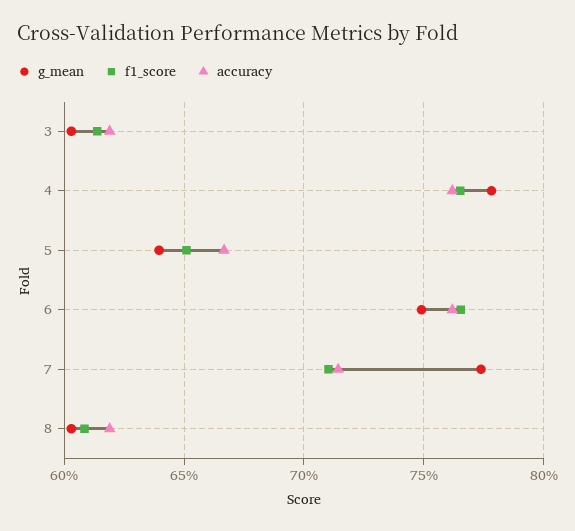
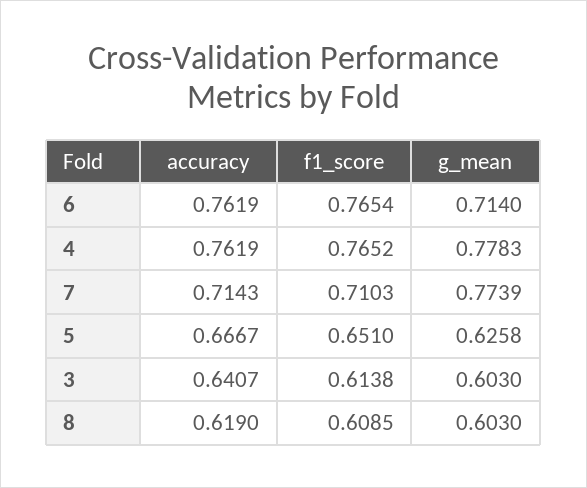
  {
    "g_mean": {
      "3": 0.603,
      "4": 0.7783,
-     "5": 0.64,
+     "5": 0.6258,
-     "6": 0.75,
+     "6": 0.714,
      "7": 0.7739,
      "8": 0.603
    },
    "f1_score": {
      "3": 0.6138,
      "4": 0.7652,
      "5": 0.651,
      "6": 0.7654,
      "7": 0.7103,
      "8": 0.6085
    },
    "accuracy": {
-     "3": 0.62,
+     "3": 0.6407,
      "4": 0.7619,
      "5": 0.6667,
      "6": 0.7619,
      "7": 0.7143,
      "8": 0.619
    }
  }

